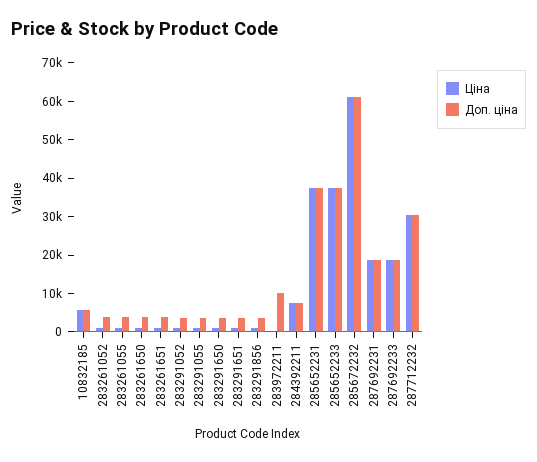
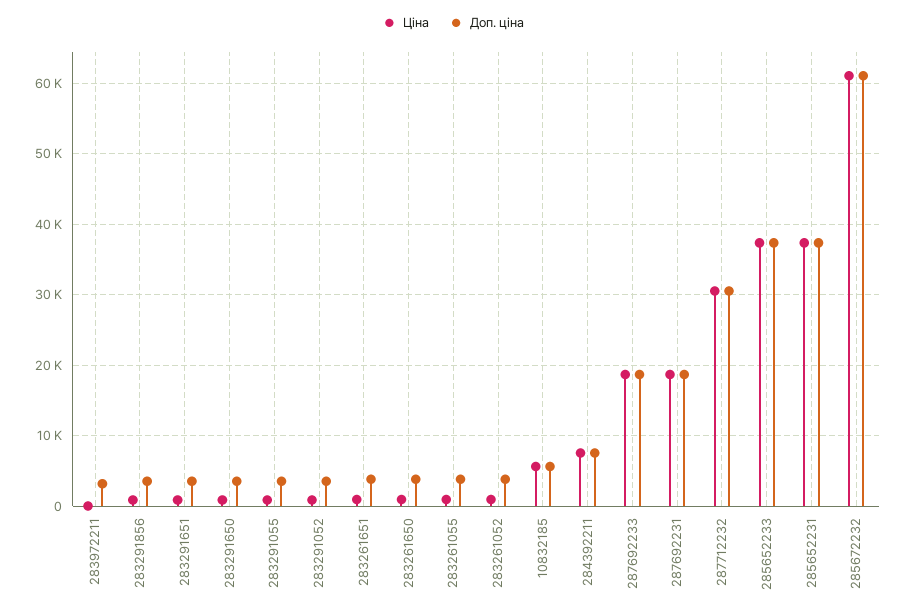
  {
    "Ціна": {
      "10832185": 6000,
      "283261052": 1000,
      "283261055": 1000,
      "283261650": 1000,
      "283261651": 1000,
      "283291052": 1000,
      "283291055": 1000,
      "283291650": 1000,
      "283291651": 1000,
      "283291856": 1000,
      "283972211": 0,
      "284392211": 8000,
      "285652231": 37000,
      "285652233": 37000,
      "285672232": 61000,
      "287692231": 19000,
      "287692233": 19000,
      "287712232": 31000
    },
    "Доп. ціна": {
      "10832185": 6000,
      "283261052": 4000,
      "283261055": 4000,
      "283261650": 4000,
      "283261651": 4000,
      "283291052": 4000,
      "283291055": 4000,
      "283291650": 4000,
      "283291651": 4000,
      "283291856": 4000,
-     "283972211": 10000,
+     "283972211": 3000,
      "284392211": 8000,
      "285652231": 37000,
      "285652233": 37000,
      "285672232": 61000,
      "287692231": 19000,
      "287692233": 19000,
      "287712232": 31000
    }
  }

